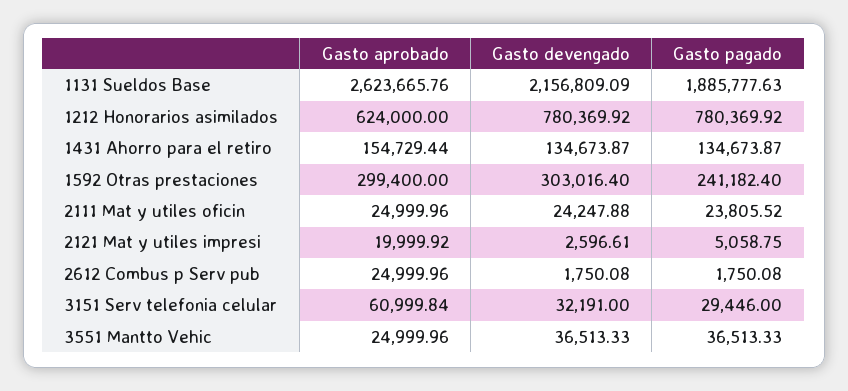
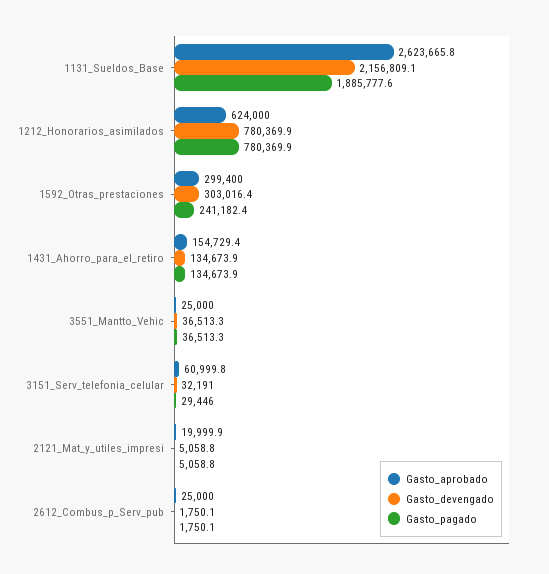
  {
    "Gasto aprobado": {
      "1131 Sueldos Base": 2623665.76,
      "1212 Honorarios asimilados": 624000,
      "1431 Ahorro para el retiro": 154729.44,
      "1592 Otras prestaciones": 299400,
-     "2111 Mat y utiles oficin": 24999.96,
      "2121 Mat y utiles impresi": 19999.92,
      "2612 Combus p Serv pub": 24999.96,
      "3151 Serv telefonia celular": 60999.84,
      "3551 Mantto Vehic": 24999.96
    },
    "Gasto devengado": {
      "1131 Sueldos Base": 2156809.09,
      "1212 Honorarios asimilados": 780369.92,
      "1431 Ahorro para el retiro": 134673.87,
      "1592 Otras prestaciones": 303016.4,
-     "2111 Mat y utiles oficin": 24247.88,
-     "2121 Mat y utiles impresi": 2596.61,
+     "2121 Mat y utiles impresi": 5058.8,
      "2612 Combus p Serv pub": 1750.08,
      "3151 Serv telefonia celular": 32191,
      "3551 Mantto Vehic": 36513.33
    },
    "Gasto pagado": {
      "1131 Sueldos Base": 1885777.63,
      "1212 Honorarios asimilados": 780369.92,
      "1431 Ahorro para el retiro": 134673.87,
      "1592 Otras prestaciones": 241182.4,
-     "2111 Mat y utiles oficin": 23805.52,
      "2121 Mat y utiles impresi": 5058.75,
      "2612 Combus p Serv pub": 1750.08,
      "3151 Serv telefonia celular": 29446,
      "3551 Mantto Vehic": 36513.33
    }
  }

